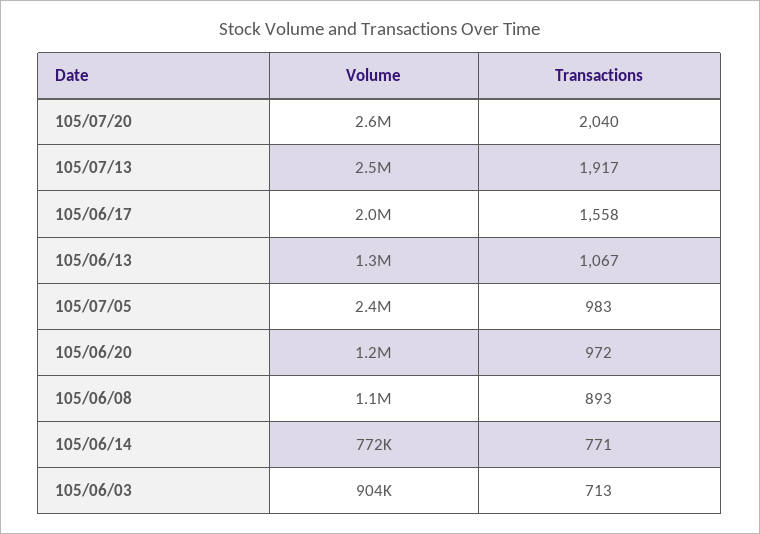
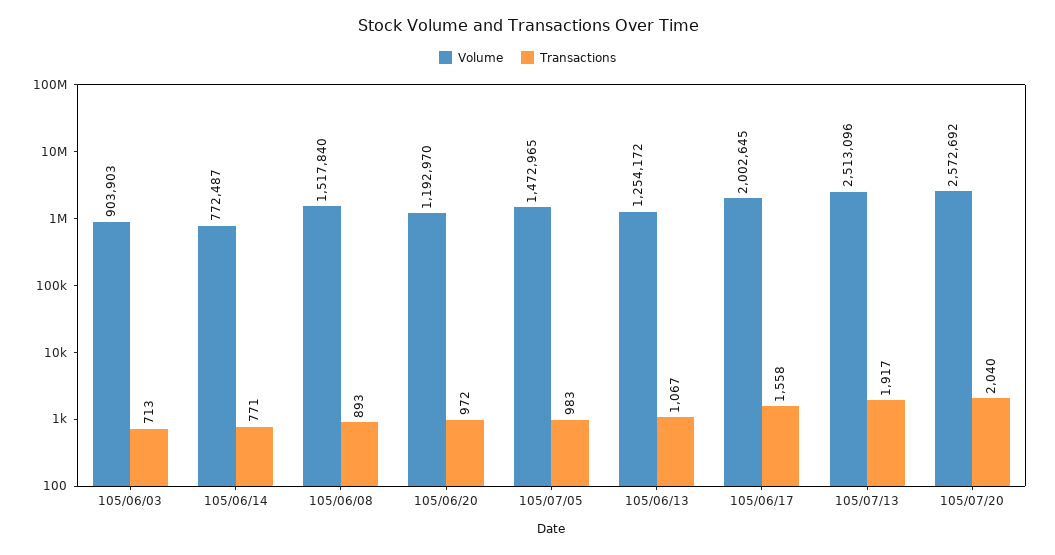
  {
    "Volume": {
      "105/07/20": 2572692,
      "105/07/13": 2513096,
      "105/06/17": 2002645,
      "105/06/13": 1254172,
-     "105/07/05": 2400000,
+     "105/07/05": 1472965,
      "105/06/20": 1192970,
-     "105/06/08": 1100000,
+     "105/06/08": 1517840,
      "105/06/14": 772487,
      "105/06/03": 903903
    },
    "Transactions": {
      "105/07/20": 2040,
      "105/07/13": 1917,
      "105/06/17": 1558,
      "105/06/13": 1067,
      "105/07/05": 983,
      "105/06/20": 972,
      "105/06/08": 893,
      "105/06/14": 771,
      "105/06/03": 713
    }
  }

